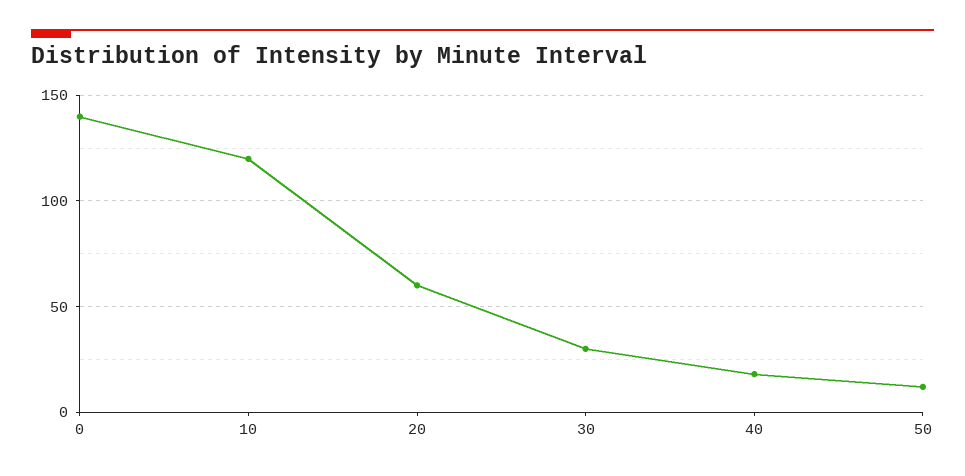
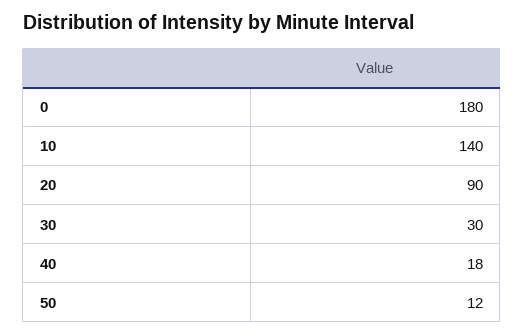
  {
-   "0": 140,
+   "0": 180,
-   "10": 120,
+   "10": 140,
-   "20": 60,
+   "20": 90,
    "30": 30,
    "40": 18,
    "50": 12
  }

